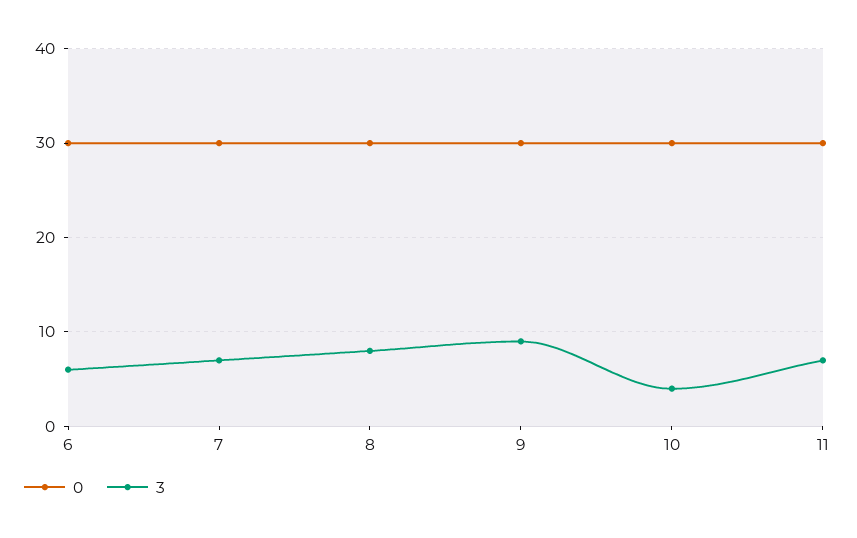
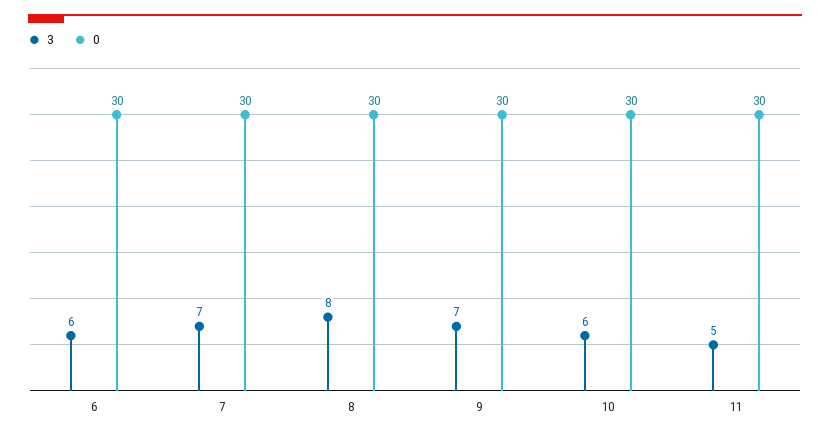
  {
    "0": {
      "6": 30,
      "7": 30,
      "8": 30,
      "9": 30,
      "10": 30,
      "11": 30
    },
    "3": {
      "6": 6,
      "7": 7,
      "8": 8,
-     "9": 9,
+     "9": 7,
-     "10": 4,
+     "10": 6,
-     "11": 7
+     "11": 5
    }
  }

